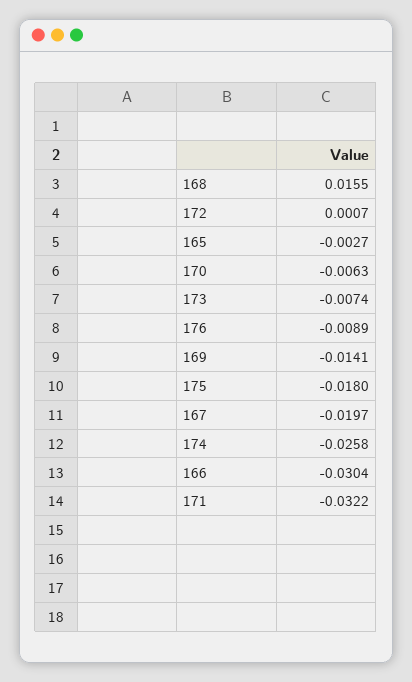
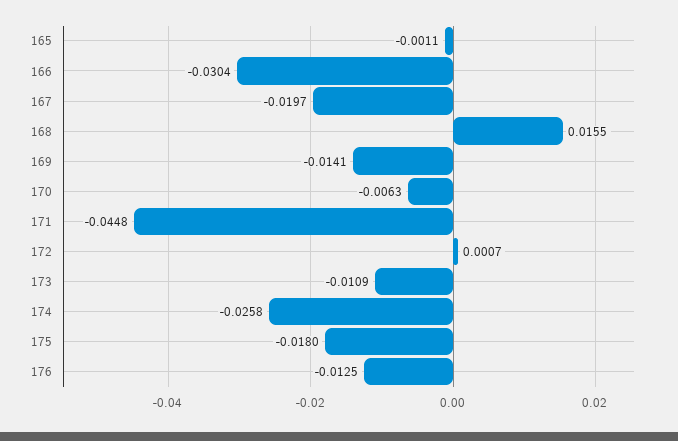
  {
    "168": 0.0155,
    "172": 0.0007,
-   "165": -0.0027,
+   "165": -0.0011,
    "170": -0.0063,
-   "173": -0.0074,
+   "173": -0.0109,
-   "176": -0.0089,
+   "176": -0.0125,
    "169": -0.0141,
    "175": -0.018,
    "167": -0.0197,
    "174": -0.0258,
    "166": -0.0304,
-   "171": -0.0322
+   "171": -0.0448
  }

